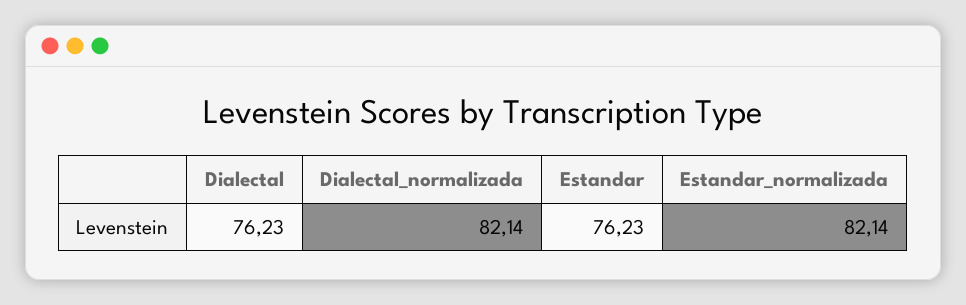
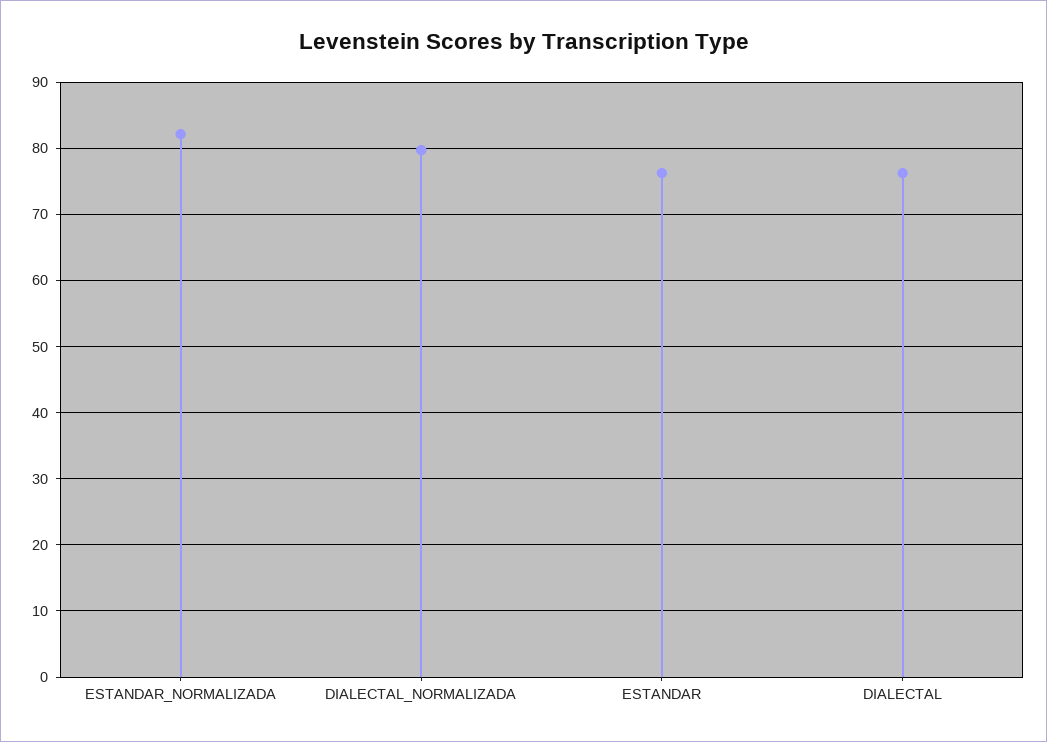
  {
    "Dialectal": 76.23,
-   "Dialectal_normalizada": 82.14,
+   "Dialectal_normalizada": 80,
    "Estandar": 76.23,
    "Estandar_normalizada": 82.14
  }

